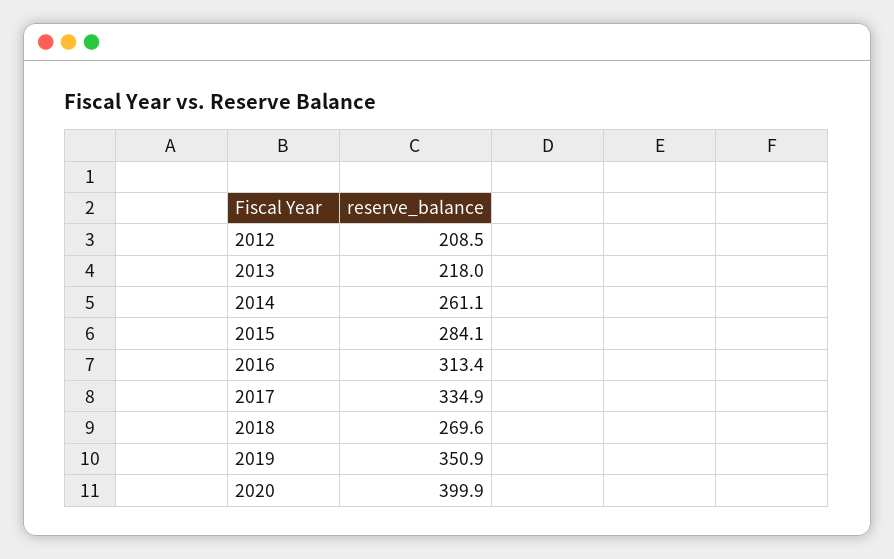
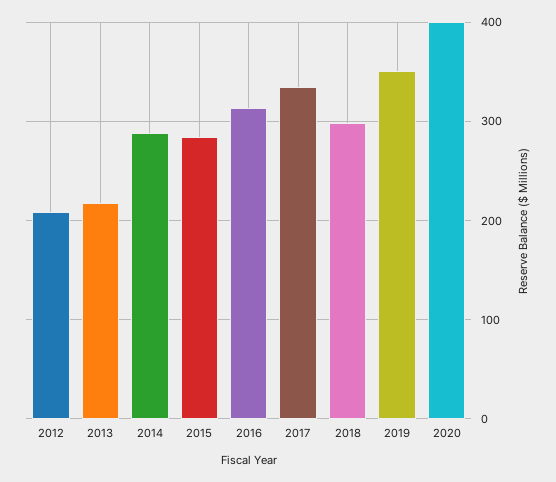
  {
    "2012": 208.5,
    "2013": 218,
-   "2014": 261.1,
+   "2014": 290,
    "2015": 284.1,
    "2016": 313.4,
    "2017": 334.9,
-   "2018": 269.6,
+   "2018": 300,
    "2019": 350.9,
    "2020": 399.9
  }

